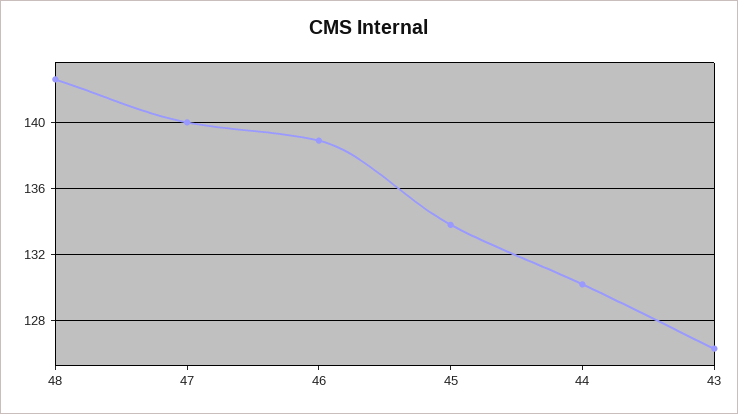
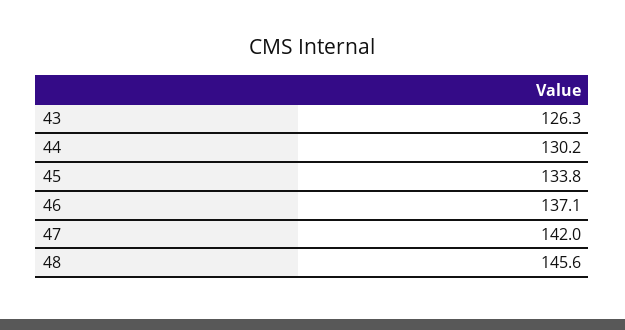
  {
-   "48": 142.5,
+   "48": 145.6,
-   "47": 140,
+   "47": 142,
-   "46": 139,
+   "46": 137.1,
    "45": 133.8,
    "44": 130.2,
    "43": 126.3
  }

